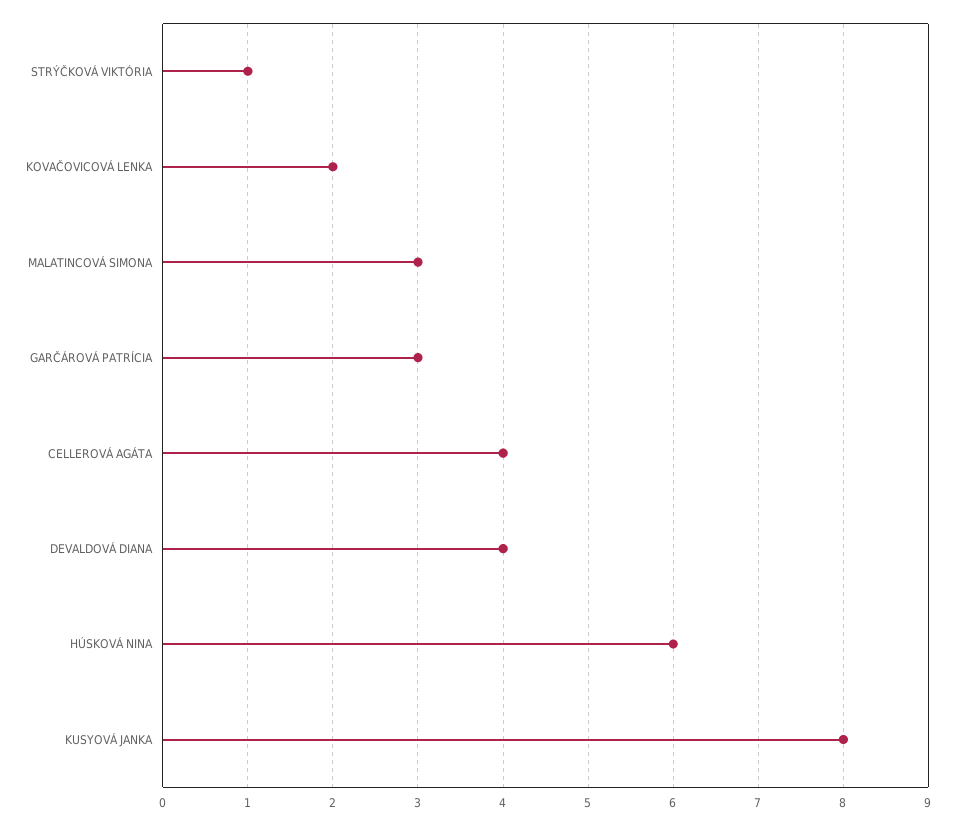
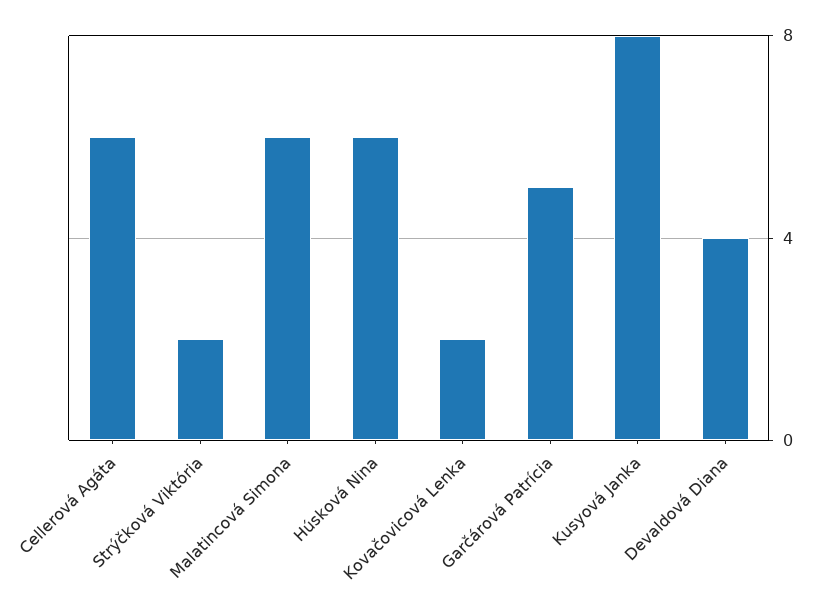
  {
-   "STRÝČKOVÁ VIKTÓRIA": 1,
+   "STRÝČKOVÁ VIKTÓRIA": 2,
    "KOVAČOVICOVÁ LENKA": 2,
-   "MALATINCOVÁ SIMONA": 3,
+   "MALATINCOVÁ SIMONA": 6,
-   "GARČÁROVÁ PATRÍCIA": 3,
+   "GARČÁROVÁ PATRÍCIA": 5,
-   "CELLEROVÁ AGÁTA": 4,
+   "CELLEROVÁ AGÁTA": 6,
    "DEVALDOVÁ DIANA": 4,
    "HÚSKOVÁ NINA": 6,
    "KUSYOVÁ JANKA": 8
  }

